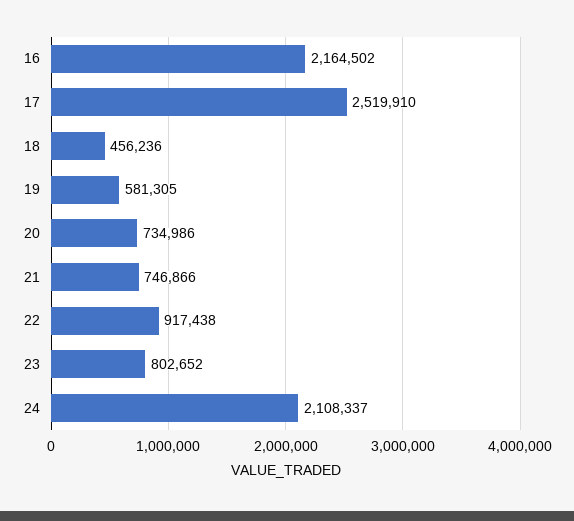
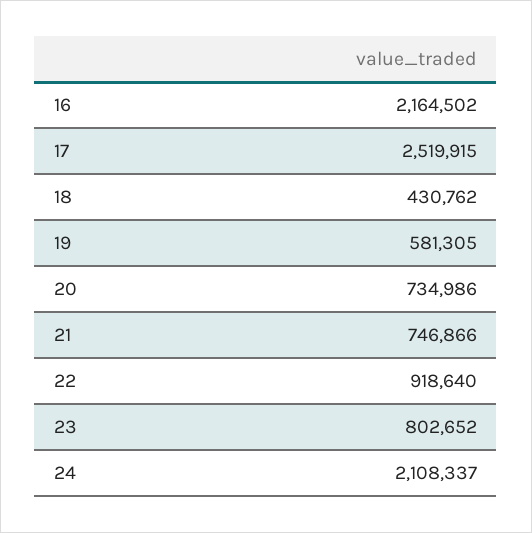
  {
    "16": 2164502,
-   "17": 2519910,
+   "17": 2519915,
-   "18": 456236,
+   "18": 430762,
    "19": 581305,
    "20": 734986,
    "21": 746866,
-   "22": 917438,
+   "22": 918640,
    "23": 802652,
    "24": 2108337
  }

